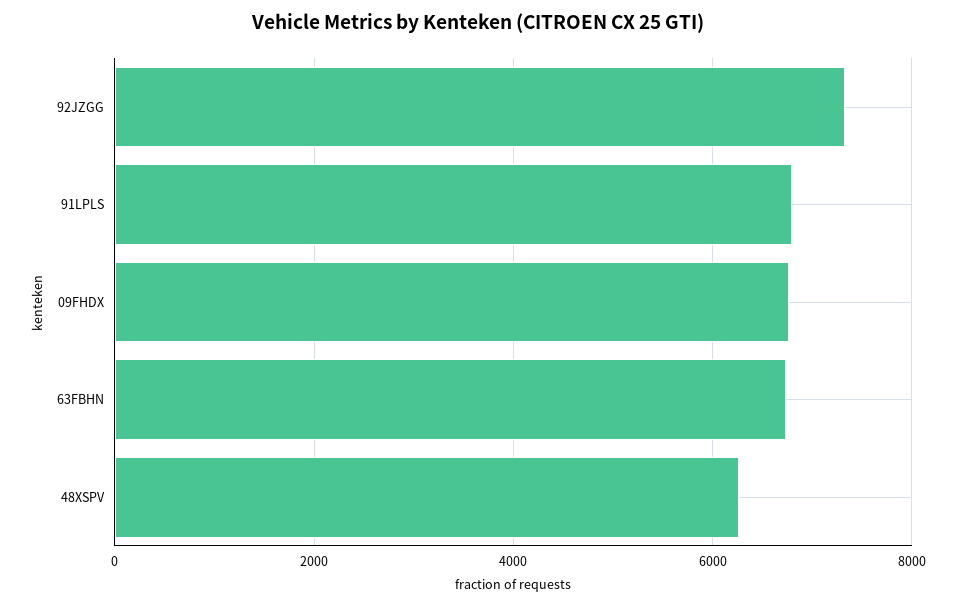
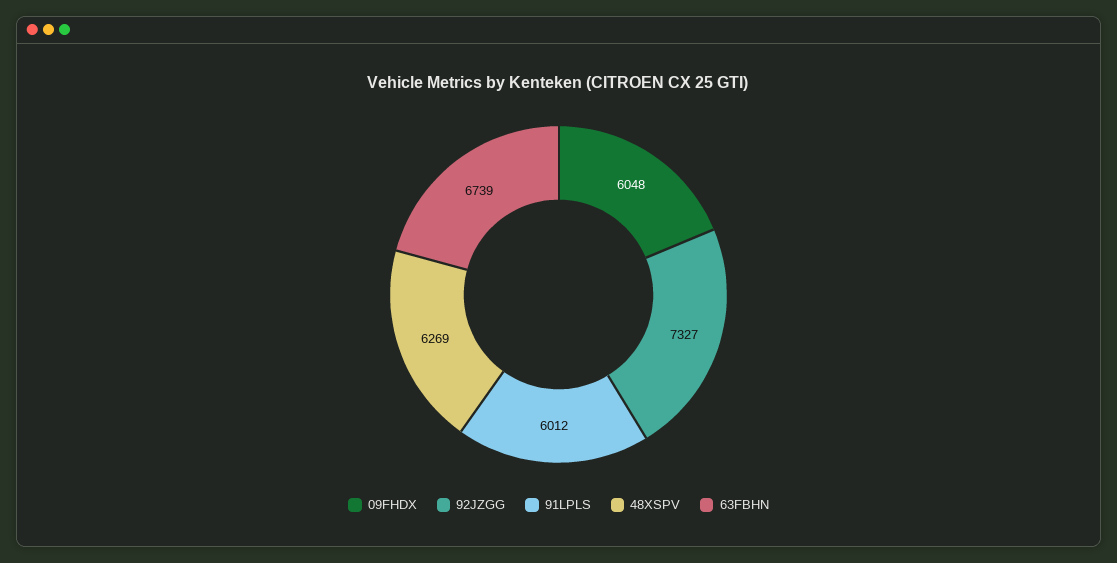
  {
    "92JZGG": 7327,
-   "91LPLS": 6800,
+   "91LPLS": 6012,
-   "09FHDX": 6800,
+   "09FHDX": 6048,
    "63FBHN": 6739,
    "48XSPV": 6269
  }

